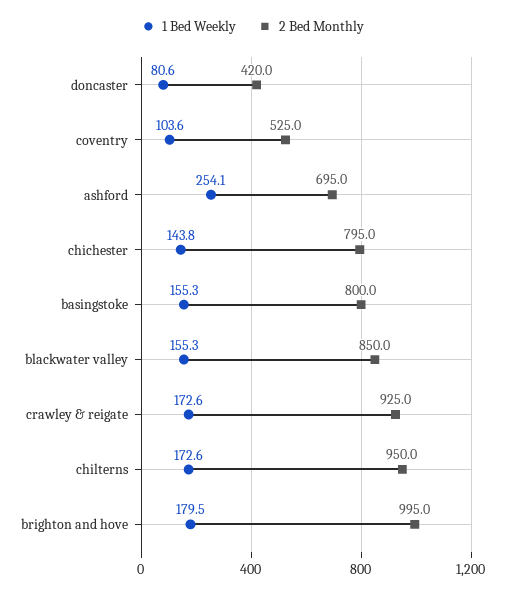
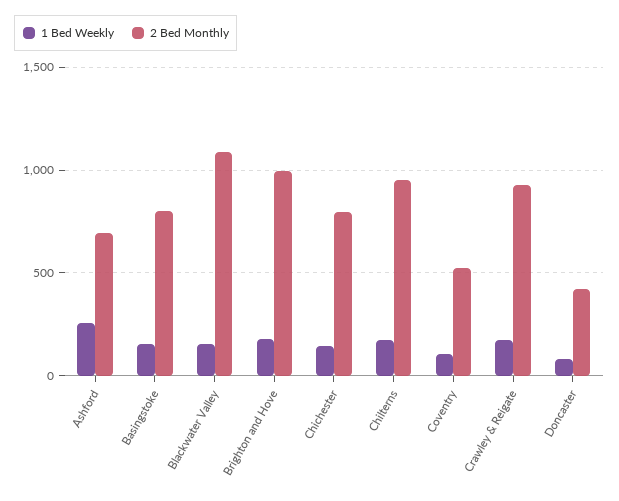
  {
    "1 Bed Weekly": {
      "doncaster": 80.6,
      "coventry": 103.6,
      "ashford": 254.1,
      "chichester": 143.8,
      "basingstoke": 155.3,
      "blackwater valley": 155.3,
      "crawley & reigate": 172.6,
      "chilterns": 172.6,
      "brighton and hove": 179.5
    },
    "2 Bed Monthly": {
      "doncaster": 420,
      "coventry": 525,
      "ashford": 695,
      "chichester": 795,
      "basingstoke": 800,
-     "blackwater valley": 850,
+     "blackwater valley": 1100,
      "crawley & reigate": 925,
      "chilterns": 950,
      "brighton and hove": 995
    }
  }

